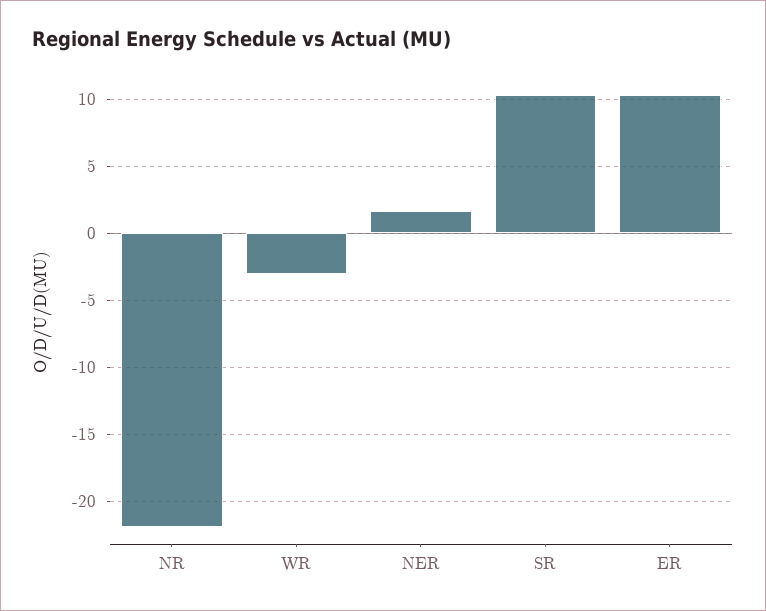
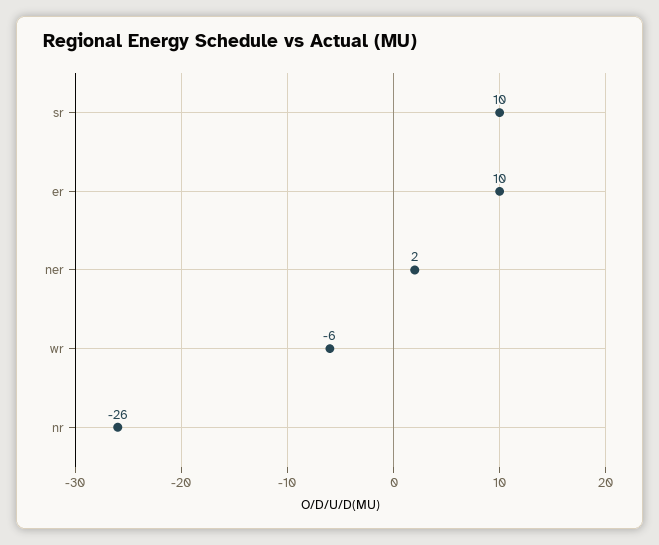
  {
-   "NR": -22,
+   "NR": -26,
-   "WR": -3,
+   "WR": -6,
    "NER": 2,
    "SR": 10,
    "ER": 10
  }

